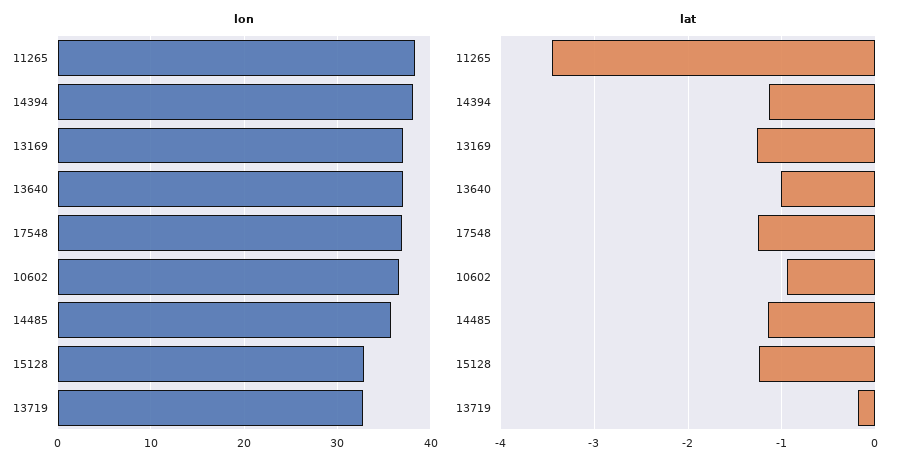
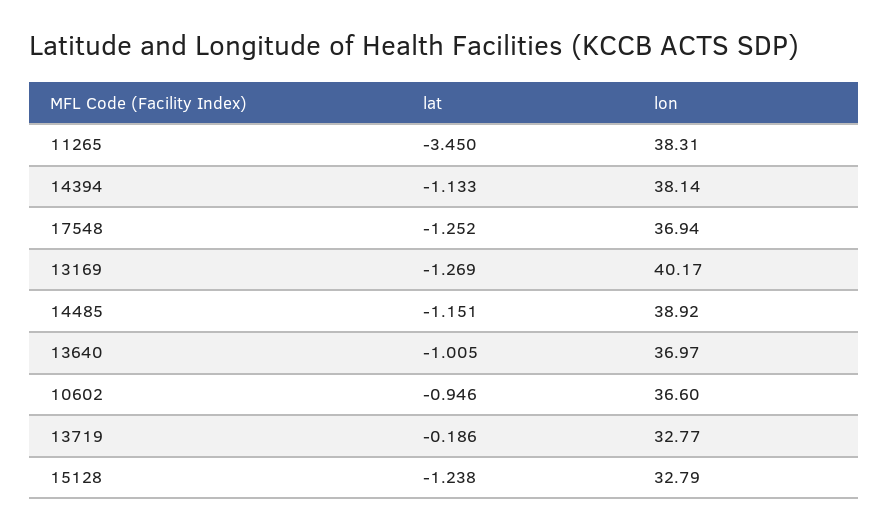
  {
    "lon": {
      "11265": 38.31,
      "14394": 38.14,
-     "13169": 37,
+     "13169": 40.17,
      "13640": 36.97,
      "17548": 36.94,
      "10602": 36.6,
-     "14485": 36,
+     "14485": 38.92,
      "15128": 32.79,
      "13719": 32.77
    },
    "lat": {
      "11265": -3.45,
      "14394": -1.133,
      "13169": -1.269,
      "13640": -1.005,
      "17548": -1.252,
      "10602": -0.946,
      "14485": -1.151,
      "15128": -1.238,
      "13719": -0.186
    }
  }

